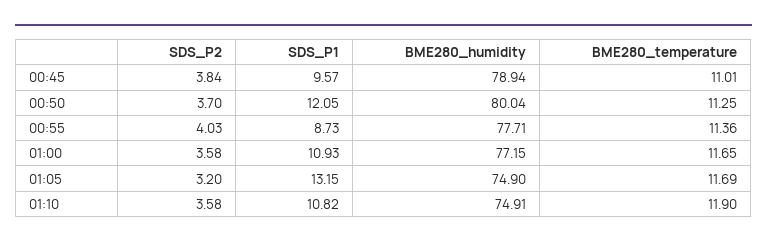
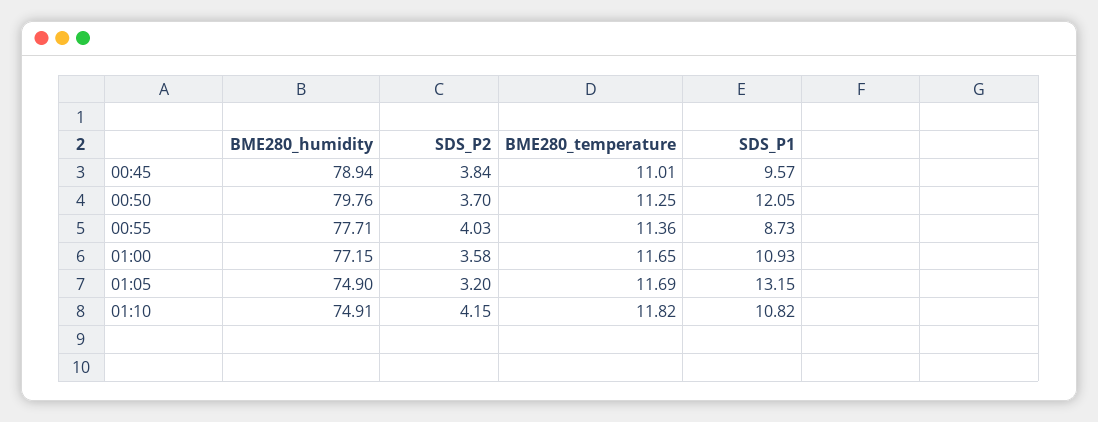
  {
    "SDS_P2": {
      "00:45": 3.84,
      "00:50": 3.7,
      "00:55": 4.03,
      "01:00": 3.58,
      "01:05": 3.2,
-     "01:10": 3.58
+     "01:10": 4.15
    },
    "SDS_P1": {
      "00:45": 9.57,
      "00:50": 12.05,
      "00:55": 8.73,
      "01:00": 10.93,
      "01:05": 13.15,
      "01:10": 10.82
    },
    "BME280_humidity": {
      "00:45": 78.94,
-     "00:50": 80.04,
+     "00:50": 79.76,
      "00:55": 77.71,
      "01:00": 77.15,
      "01:05": 74.9,
      "01:10": 74.91
    },
    "BME280_temperature": {
      "00:45": 11.01,
      "00:50": 11.25,
      "00:55": 11.36,
      "01:00": 11.65,
      "01:05": 11.69,
-     "01:10": 11.9
+     "01:10": 11.82
    }
  }

